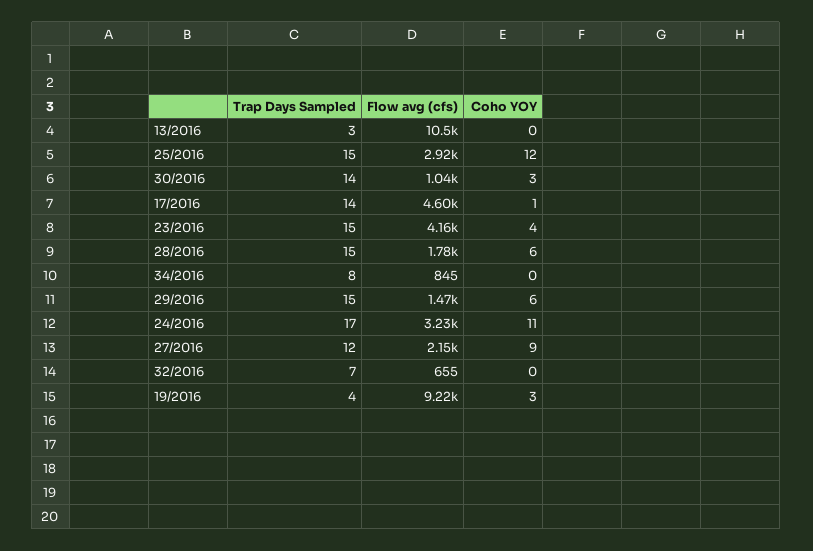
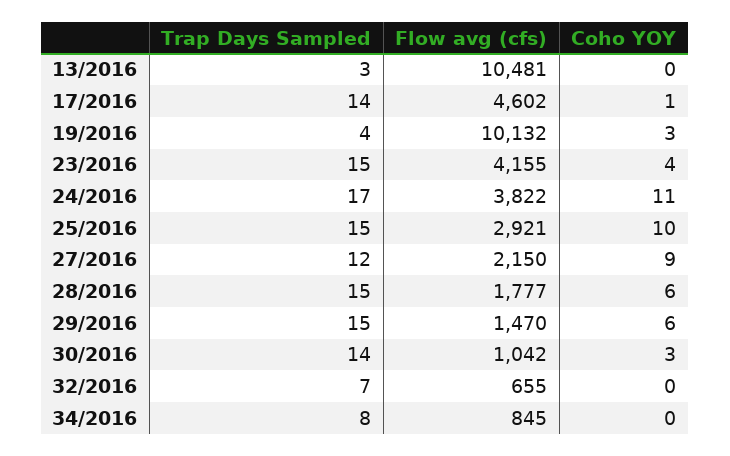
  {
    "Trap Days Sampled": {
      "13/2016": 3,
      "25/2016": 15,
      "30/2016": 14,
      "17/2016": 14,
      "23/2016": 15,
      "28/2016": 15,
      "34/2016": 8,
      "29/2016": 15,
      "24/2016": 17,
      "27/2016": 12,
      "32/2016": 7,
      "19/2016": 4
    },
    "Flow avg (cfs)": {
      "13/2016": 10481,
      "25/2016": 2921,
      "30/2016": 1042,
      "17/2016": 4602,
      "23/2016": 4155,
      "28/2016": 1777,
      "34/2016": 845,
      "29/2016": 1470,
-     "24/2016": 3230,
+     "24/2016": 3822,
      "27/2016": 2150,
      "32/2016": 655,
-     "19/2016": 9220
+     "19/2016": 10132
    },
    "Coho YOY": {
      "13/2016": 0,
-     "25/2016": 12,
+     "25/2016": 10,
      "30/2016": 3,
      "17/2016": 1,
      "23/2016": 4,
      "28/2016": 6,
      "34/2016": 0,
      "29/2016": 6,
      "24/2016": 11,
      "27/2016": 9,
      "32/2016": 0,
      "19/2016": 3
    }
  }

